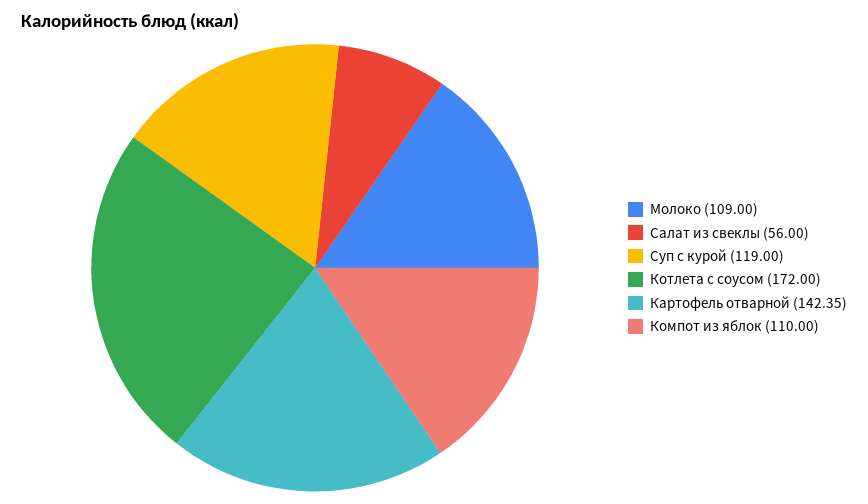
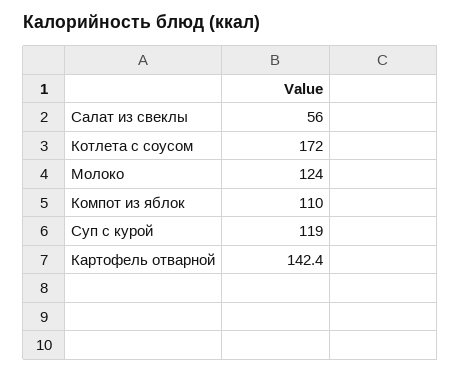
  {
-   "Молоко": 109,
+   "Молоко": 124,
    "Салат из свеклы": 56,
    "Суп с курой": 119,
    "Котлета с соусом": 172,
    "Картофель отварной": 142.35,
    "Компот из яблок": 110
  }

